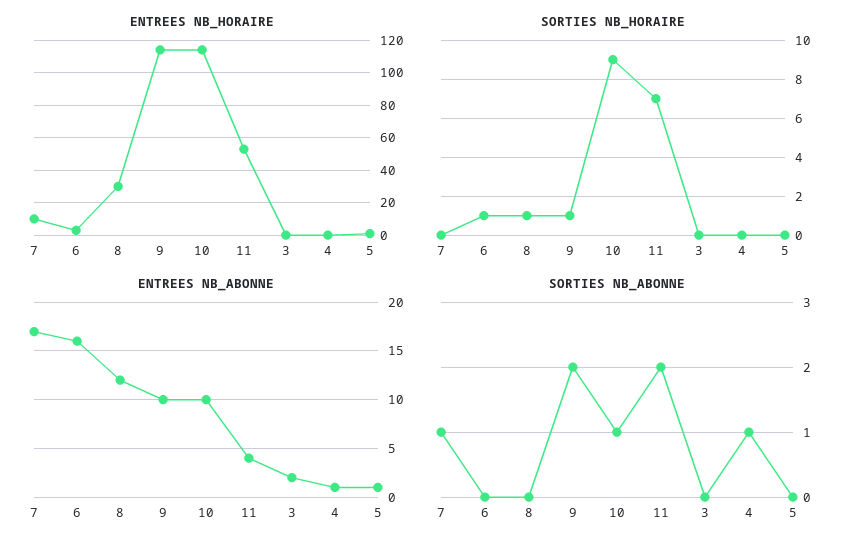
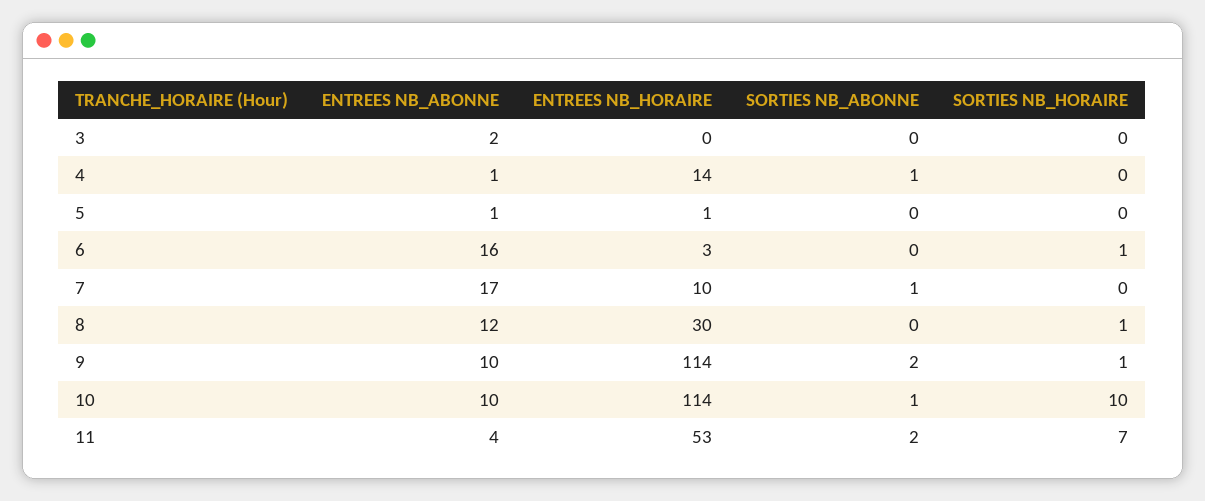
  {
    "ENTREES NB_HORAIRE": {
      "7": 10,
      "6": 3,
      "8": 30,
      "9": 114,
      "10": 114,
      "11": 53,
      "3": 0,
-     "4": 0,
+     "4": 14,
      "5": 1
    },
    "SORTIES NB_HORAIRE": {
      "7": 0,
      "6": 1,
      "8": 1,
      "9": 1,
-     "10": 9,
+     "10": 10,
      "11": 7,
      "3": 0,
      "4": 0,
      "5": 0
    },
    "ENTREES NB_ABONNE": {
      "7": 17,
      "6": 16,
      "8": 12,
      "9": 10,
      "10": 10,
      "11": 4,
      "3": 2,
      "4": 1,
      "5": 1
    },
    "SORTIES NB_ABONNE": {
      "7": 1,
      "6": 0,
      "8": 0,
      "9": 2,
      "10": 1,
      "11": 2,
      "3": 0,
      "4": 1,
      "5": 0
    }
  }

